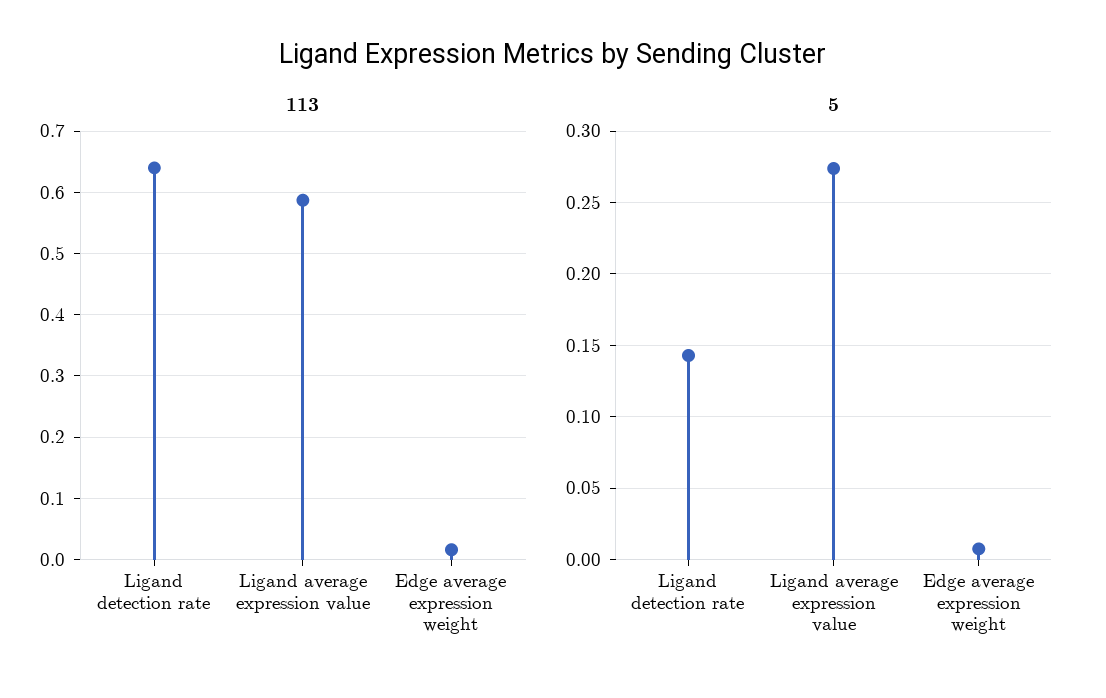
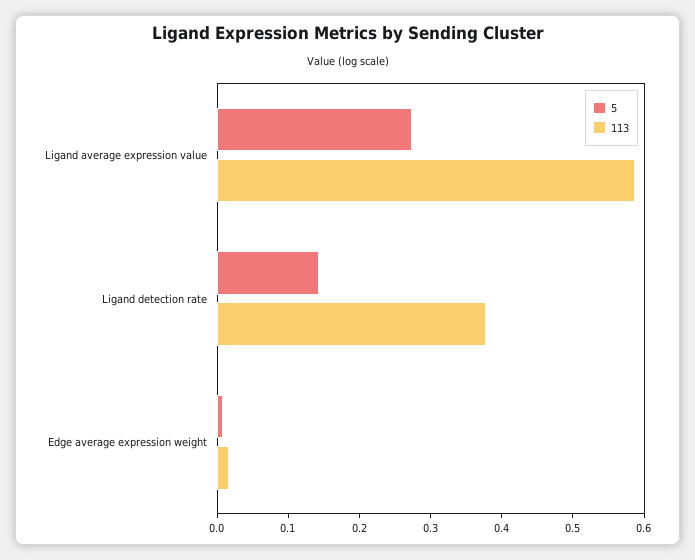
  {
    "113": {
-     "Ligand detection rate": 0.64,
+     "Ligand detection rate": 0.38,
      "Ligand average expression value": 0.59,
      "Edge average expression weight": 0.02
    },
    "5": {
      "Ligand detection rate": 0.145,
      "Ligand average expression value": 0.275,
      "Edge average expression weight": 0.01
    }
  }

